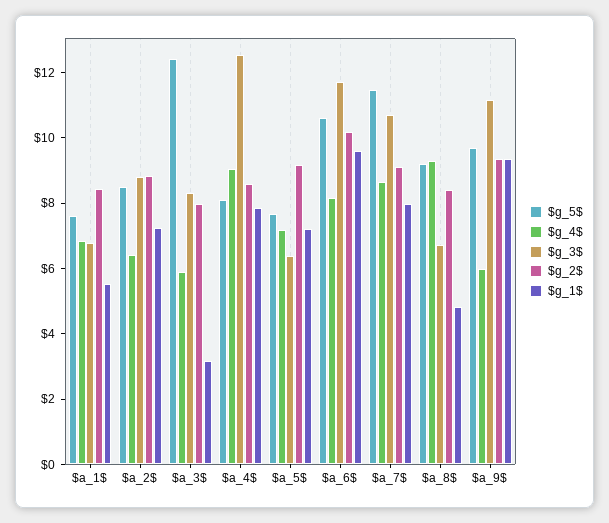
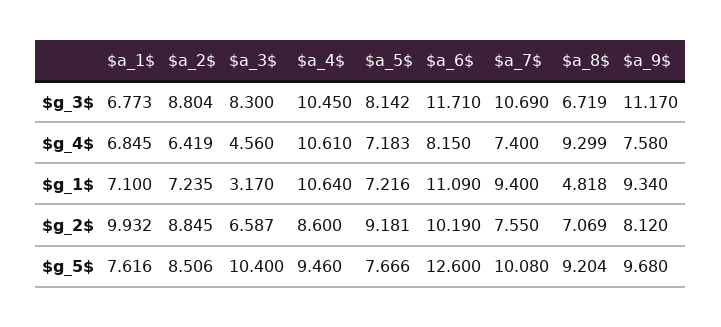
  {
    "$g_5$": {
      "$a_1$": 7.616,
      "$a_2$": 8.506,
-     "$a_3$": 12.5,
+     "$a_3$": 10.4,
-     "$a_4$": 8,
+     "$a_4$": 9.46,
      "$a_5$": 7.666,
-     "$a_6$": 10.5,
+     "$a_6$": 12.6,
-     "$a_7$": 11.5,
+     "$a_7$": 10.08,
      "$a_8$": 9.204,
      "$a_9$": 9.68
    },
    "$g_4$": {
      "$a_1$": 6.845,
      "$a_2$": 6.419,
-     "$a_3$": 6,
+     "$a_3$": 4.56,
-     "$a_4$": 9,
+     "$a_4$": 10.61,
      "$a_5$": 7.183,
      "$a_6$": 8.15,
-     "$a_7$": 8.5,
+     "$a_7$": 7.4,
      "$a_8$": 9.299,
-     "$a_9$": 6
+     "$a_9$": 7.58
    },
    "$g_3$": {
      "$a_1$": 6.773,
      "$a_2$": 8.804,
      "$a_3$": 8.3,
-     "$a_4$": 12.5,
+     "$a_4$": 10.45,
-     "$a_5$": 6.5,
+     "$a_5$": 8.142,
      "$a_6$": 11.71,
      "$a_7$": 10.69,
      "$a_8$": 6.719,
      "$a_9$": 11.17
    },
    "$g_2$": {
-     "$a_1$": 8.5,
+     "$a_1$": 9.932,
      "$a_2$": 8.845,
-     "$a_3$": 8,
+     "$a_3$": 6.587,
      "$a_4$": 8.6,
      "$a_5$": 9.181,
      "$a_6$": 10.19,
-     "$a_7$": 9,
+     "$a_7$": 7.55,
-     "$a_8$": 8.5,
+     "$a_8$": 7.069,
-     "$a_9$": 9.5
+     "$a_9$": 8.12
    },
    "$g_1$": {
-     "$a_1$": 5.5,
+     "$a_1$": 7.1,
      "$a_2$": 7.235,
      "$a_3$": 3.17,
-     "$a_4$": 8,
+     "$a_4$": 10.64,
      "$a_5$": 7.216,
-     "$a_6$": 9.5,
+     "$a_6$": 11.09,
-     "$a_7$": 8,
+     "$a_7$": 9.4,
      "$a_8$": 4.818,
      "$a_9$": 9.34
    }
  }

